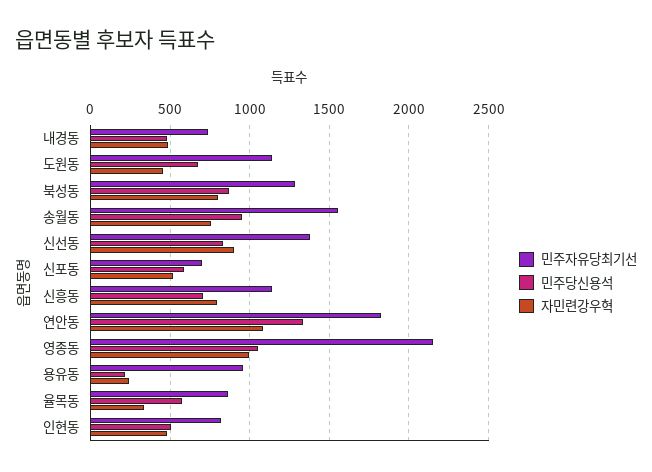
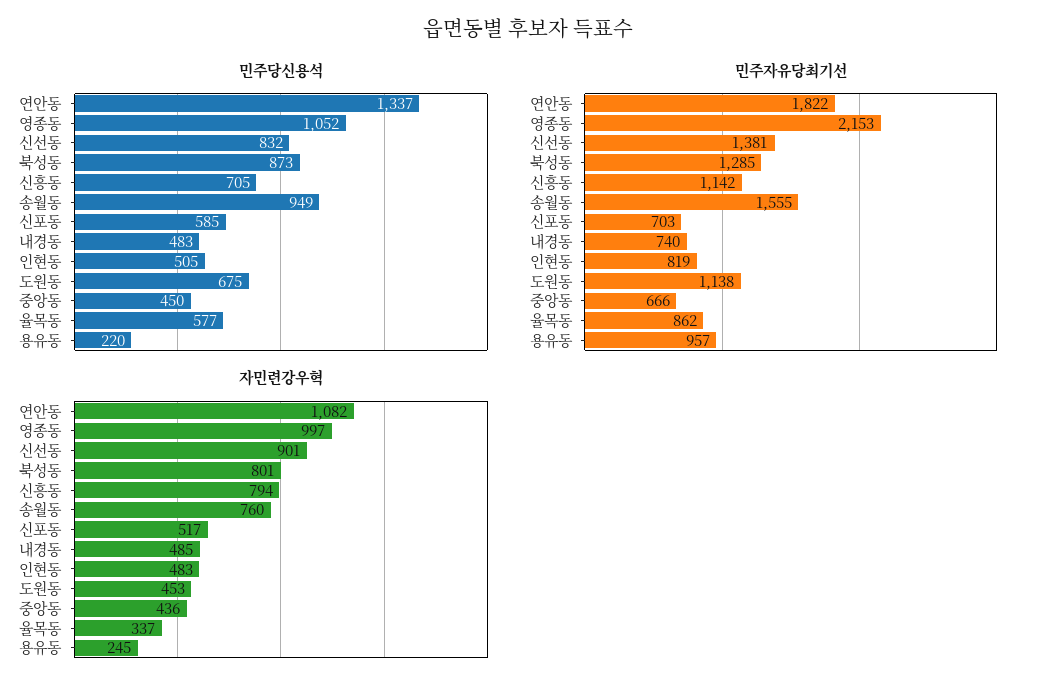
  {
    "민주자유당최기선": {
      "내경동": 740,
      "도원동": 1138,
      "북성동": 1285,
      "송월동": 1555,
      "신선동": 1381,
      "신포동": 703,
      "신흥동": 1142,
      "연안동": 1822,
      "영종동": 2153,
      "용유동": 957,
      "율목동": 862,
-     "인현동": 819
+     "인현동": 819,
+     "중앙동": 666
    },
    "민주당신용석": {
      "내경동": 483,
      "도원동": 675,
      "북성동": 873,
      "송월동": 949,
      "신선동": 832,
      "신포동": 585,
      "신흥동": 705,
      "연안동": 1337,
      "영종동": 1052,
      "용유동": 220,
      "율목동": 577,
-     "인현동": 505
+     "인현동": 505,
+     "중앙동": 450
    },
    "자민련강우혁": {
      "내경동": 485,
      "도원동": 453,
      "북성동": 801,
      "송월동": 760,
      "신선동": 901,
      "신포동": 517,
      "신흥동": 794,
      "연안동": 1082,
      "영종동": 997,
      "용유동": 245,
      "율목동": 337,
-     "인현동": 483
+     "인현동": 483,
+     "중앙동": 436
    }
  }

